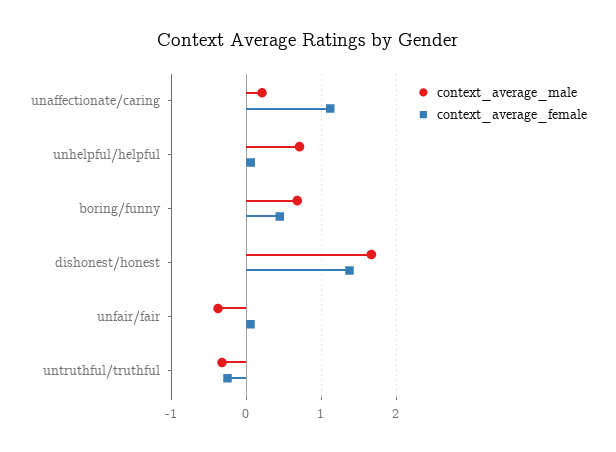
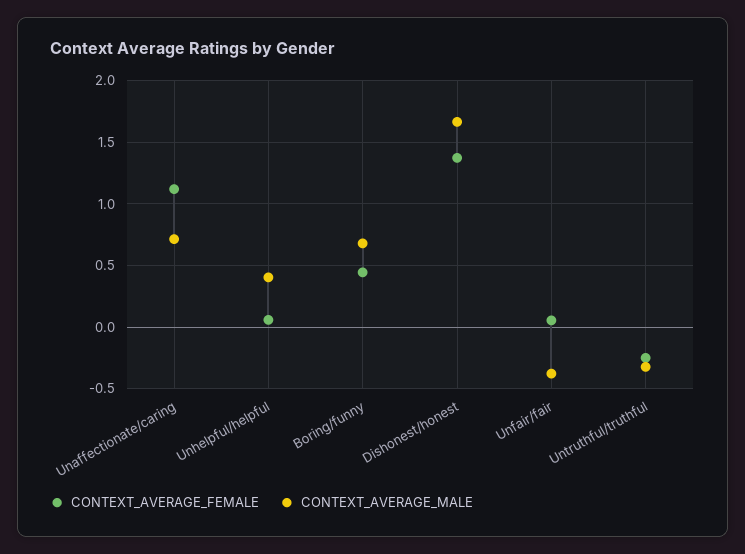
  {
    "context_average_male": {
-     "unaffectionate/caring": 0.2,
+     "unaffectionate/caring": 0.7,
-     "unhelpful/helpful": 0.7,
+     "unhelpful/helpful": 0.4,
      "boring/funny": 0.7,
      "dishonest/honest": 1.65,
      "unfair/fair": -0.4,
      "untruthful/truthful": -0.3
    },
    "context_average_female": {
      "unaffectionate/caring": 1.1,
      "unhelpful/helpful": 0.05,
      "boring/funny": 0.45,
      "dishonest/honest": 1.35,
      "unfair/fair": 0.05,
      "untruthful/truthful": -0.25
    }
  }

